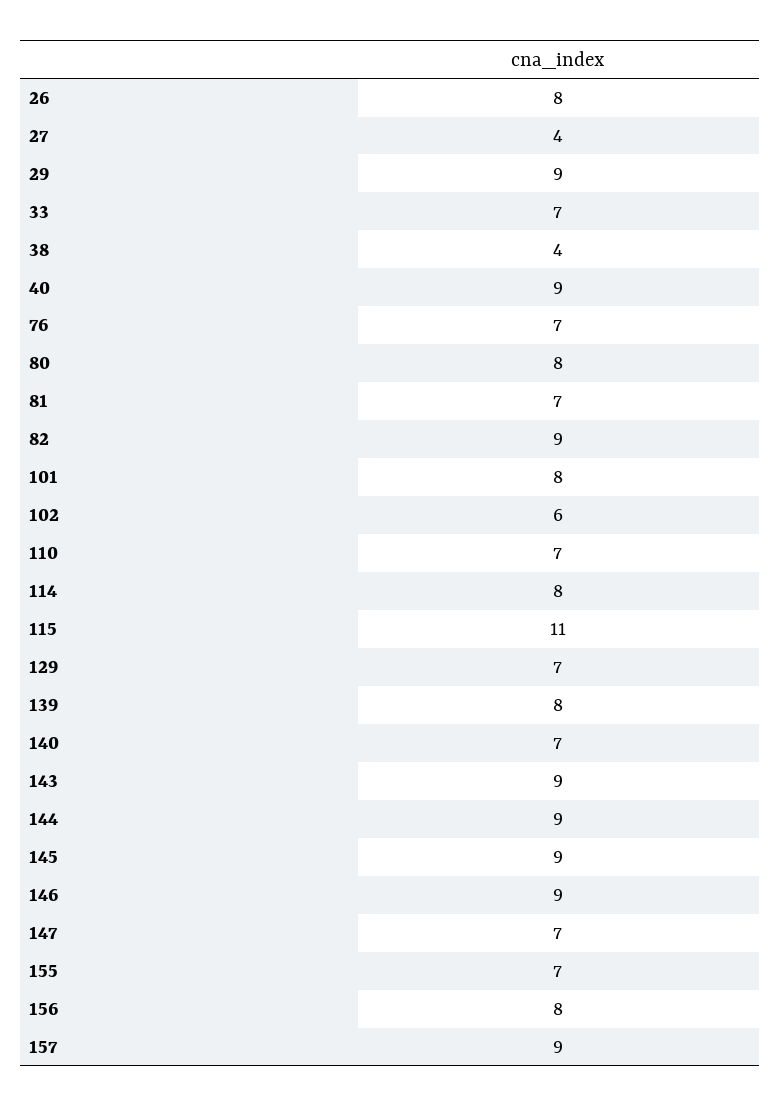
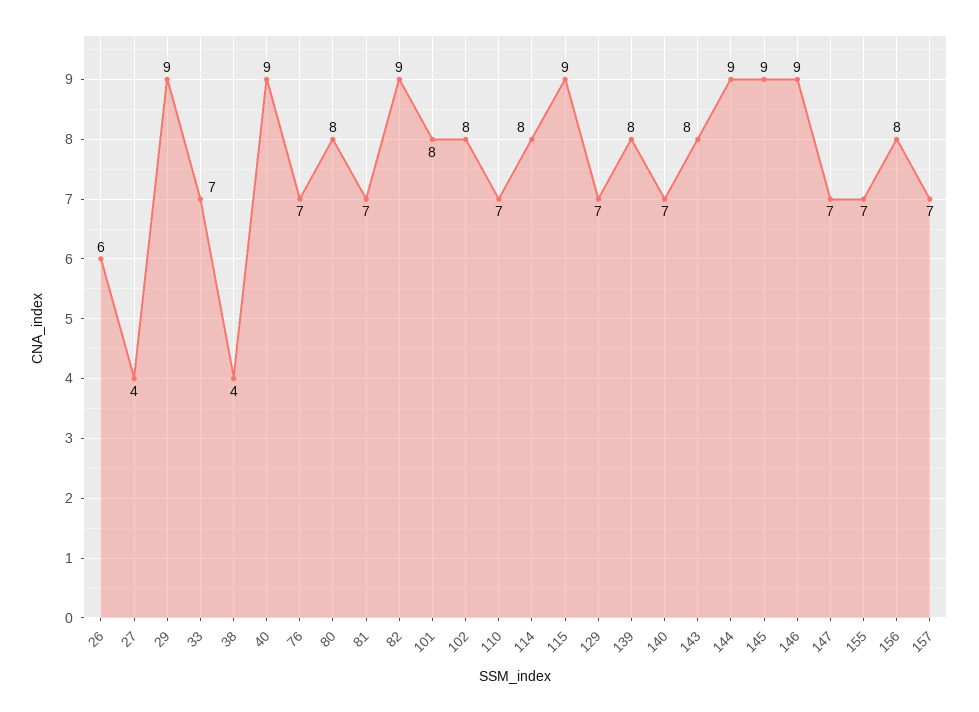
  {
-   "26": 8,
+   "26": 6,
    "27": 4,
    "29": 9,
    "33": 7,
    "38": 4,
    "40": 9,
    "76": 7,
    "80": 8,
    "81": 7,
    "82": 9,
    "101": 8,
-   "102": 6,
+   "102": 8,
    "110": 7,
    "114": 8,
-   "115": 11,
+   "115": 9,
    "129": 7,
    "139": 8,
    "140": 7,
-   "143": 9,
+   "143": 8,
    "144": 9,
    "145": 9,
    "146": 9,
    "147": 7,
    "155": 7,
    "156": 8,
-   "157": 9
+   "157": 7
  }

